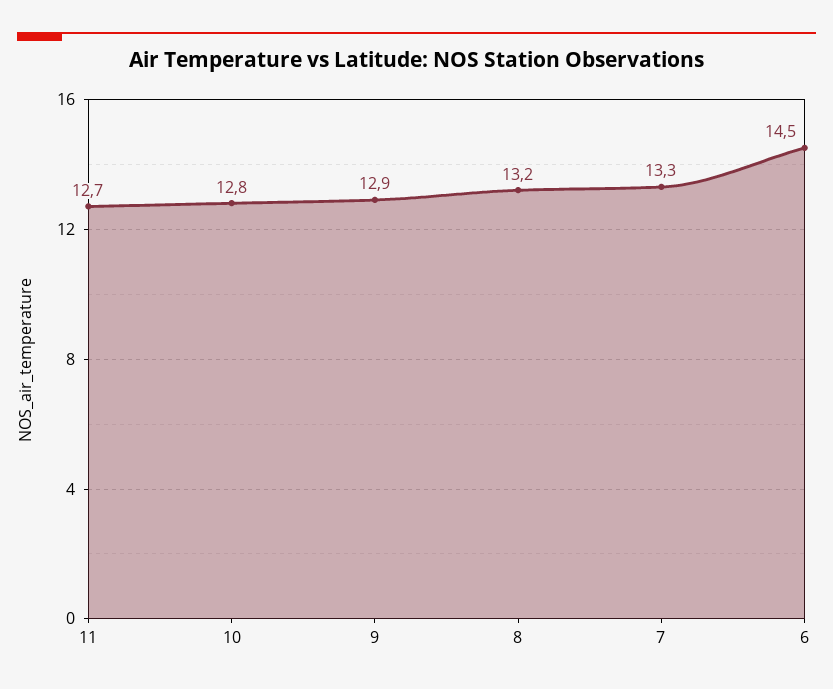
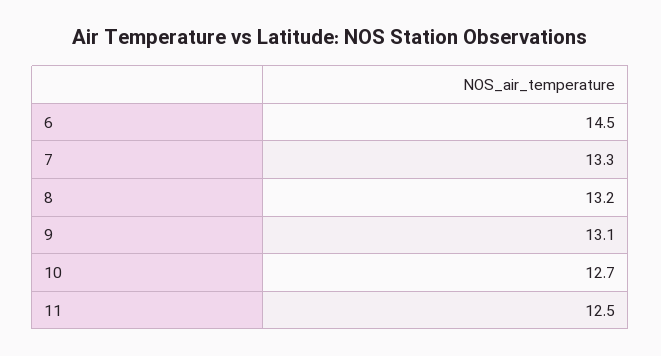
  {
-   "11": 12.7,
+   "11": 12.5,
-   "10": 12.8,
+   "10": 12.7,
-   "9": 12.9,
+   "9": 13.1,
    "8": 13.2,
    "7": 13.3,
    "6": 14.5
  }

